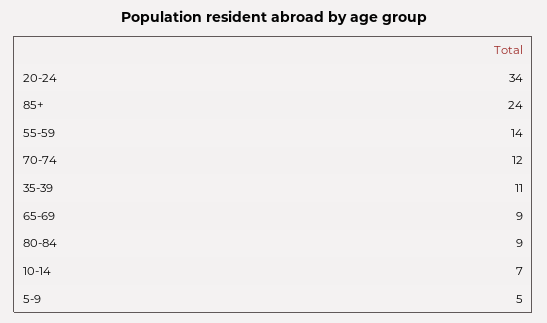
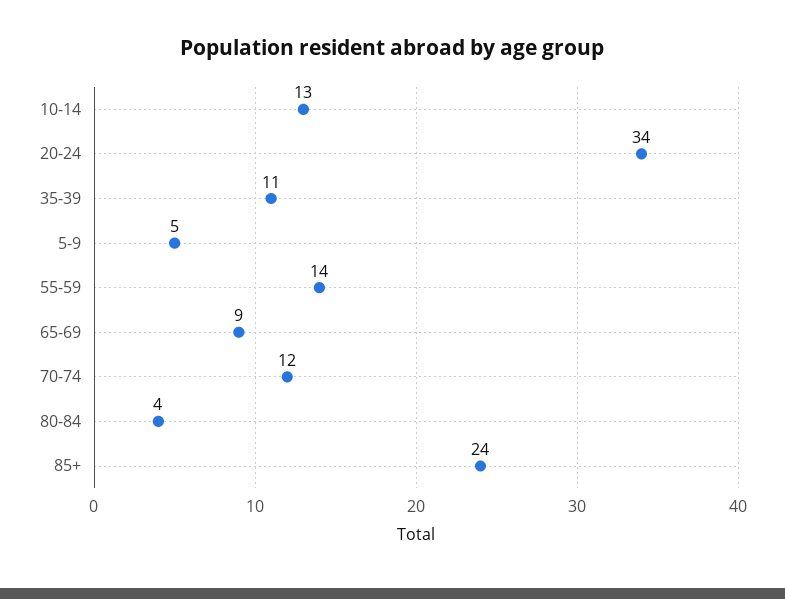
  {
    "20-24": 34,
    "85+": 24,
    "55-59": 14,
    "70-74": 12,
    "35-39": 11,
    "65-69": 9,
-   "80-84": 9,
+   "80-84": 4,
-   "10-14": 7,
+   "10-14": 13,
    "5-9": 5
  }

